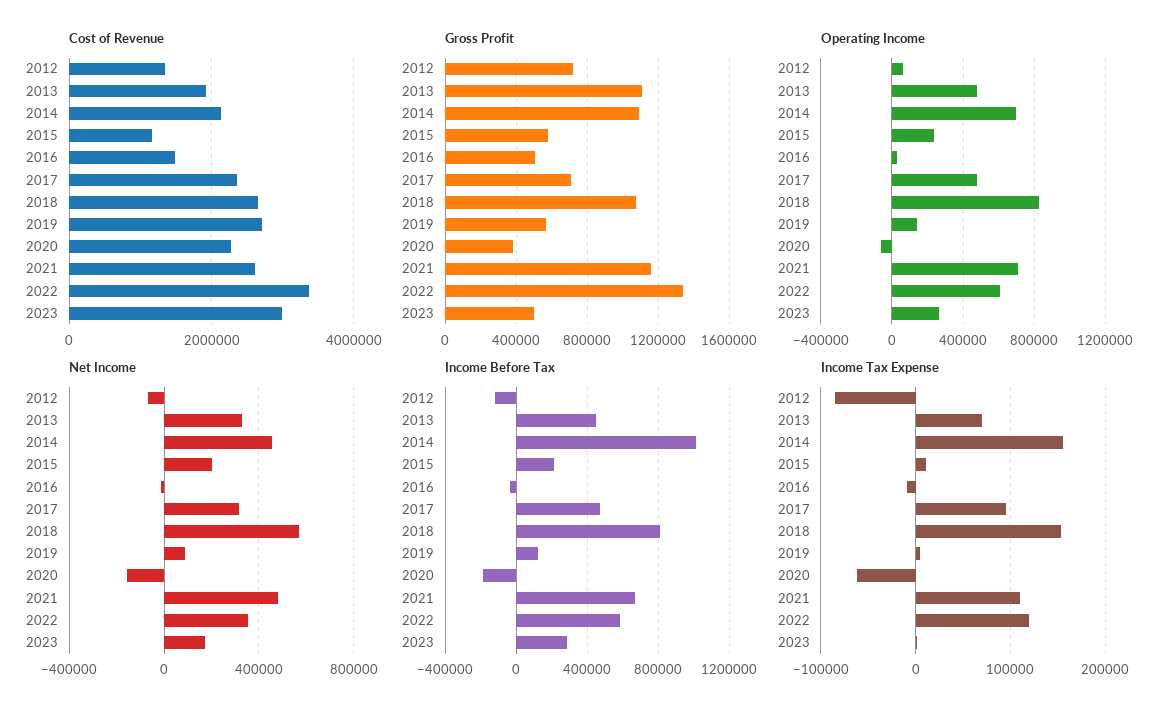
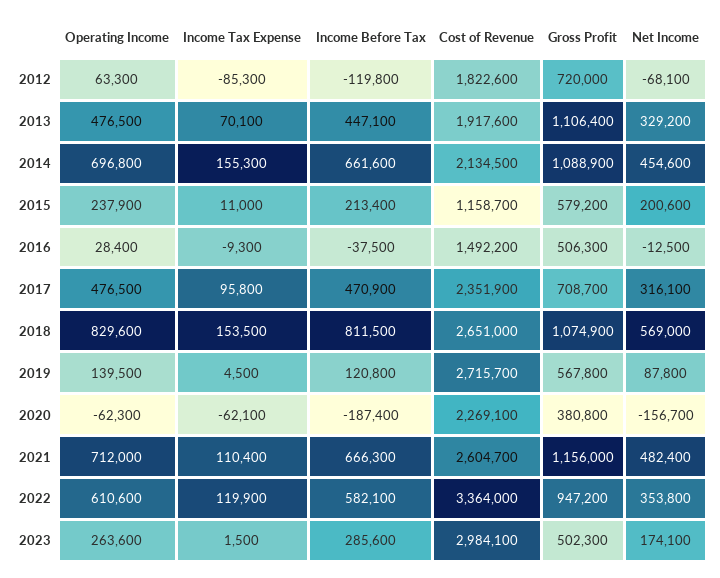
  {
    "Cost of Revenue": {
-     "2012": 1400000,
+     "2012": 1822600,
      "2013": 1917600,
      "2014": 2134500,
      "2015": 1158700,
      "2016": 1492200,
      "2017": 2351900,
      "2018": 2651000,
      "2019": 2715700,
      "2020": 2269100,
      "2021": 2604700,
      "2022": 3364000,
      "2023": 2984100
    },
    "Gross Profit": {
      "2012": 720000,
      "2013": 1106400,
      "2014": 1088900,
      "2015": 579200,
      "2016": 506300,
      "2017": 708700,
      "2018": 1074900,
      "2019": 567800,
      "2020": 380800,
      "2021": 1156000,
-     "2022": 1350000,
+     "2022": 947200,
      "2023": 502300
    },
    "Operating Income": {
      "2012": 63300,
      "2013": 476500,
      "2014": 696800,
      "2015": 237900,
      "2016": 28400,
      "2017": 476500,
      "2018": 829600,
      "2019": 139500,
      "2020": -62300,
      "2021": 712000,
      "2022": 610600,
      "2023": 263600
    },
    "Net Income": {
      "2012": -68100,
      "2013": 329200,
      "2014": 454600,
      "2015": 200600,
      "2016": -12500,
      "2017": 316100,
      "2018": 569000,
      "2019": 87800,
      "2020": -156700,
      "2021": 482400,
      "2022": 353800,
      "2023": 174100
    },
    "Income Before Tax": {
      "2012": -119800,
      "2013": 447100,
-     "2014": 1000000,
+     "2014": 661600,
      "2015": 213400,
      "2016": -37500,
      "2017": 470900,
      "2018": 811500,
      "2019": 120800,
      "2020": -187400,
      "2021": 666300,
      "2022": 582100,
      "2023": 285600
    },
    "Income Tax Expense": {
      "2012": -85300,
      "2013": 70100,
      "2014": 155300,
      "2015": 11000,
      "2016": -9300,
      "2017": 95800,
      "2018": 153500,
      "2019": 4500,
      "2020": -62100,
      "2021": 110400,
      "2022": 119900,
      "2023": 1500
    }
  }

